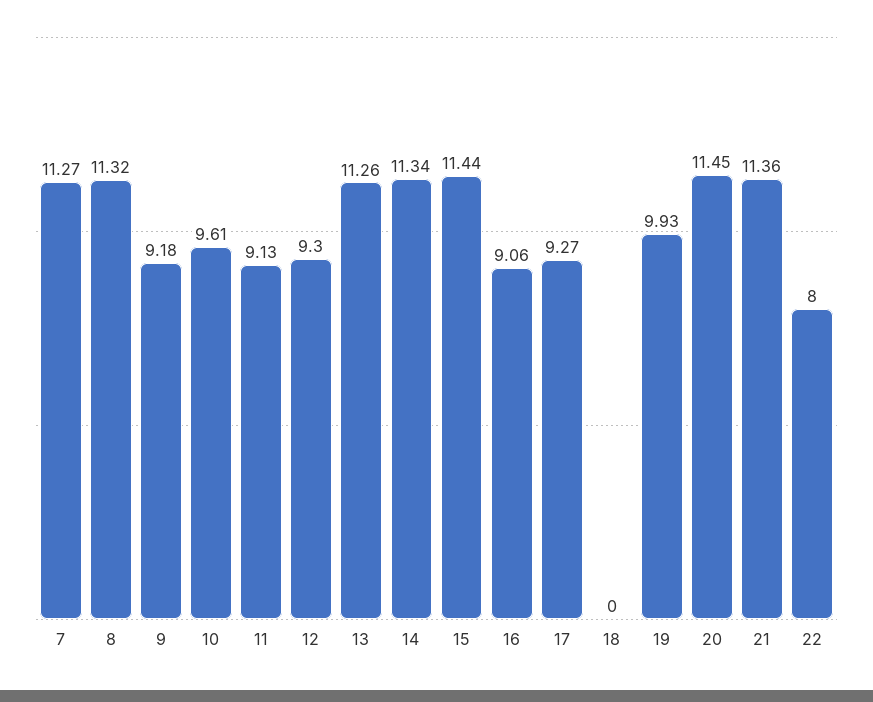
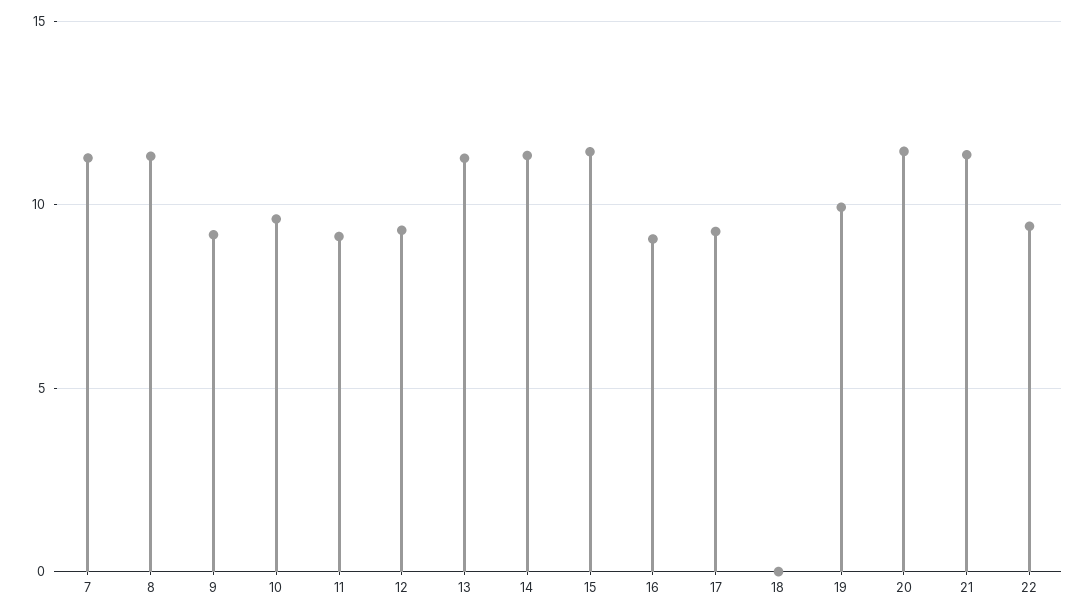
  {
    "7": 11.27,
    "8": 11.32,
    "9": 9.18,
    "10": 9.61,
    "11": 9.13,
    "12": 9.3,
    "13": 11.26,
    "14": 11.34,
    "15": 11.44,
    "16": 9.06,
    "17": 9.27,
    "18": 0,
    "19": 9.93,
    "20": 11.45,
    "21": 11.36,
-   "22": 8
+   "22": 9.5
  }

